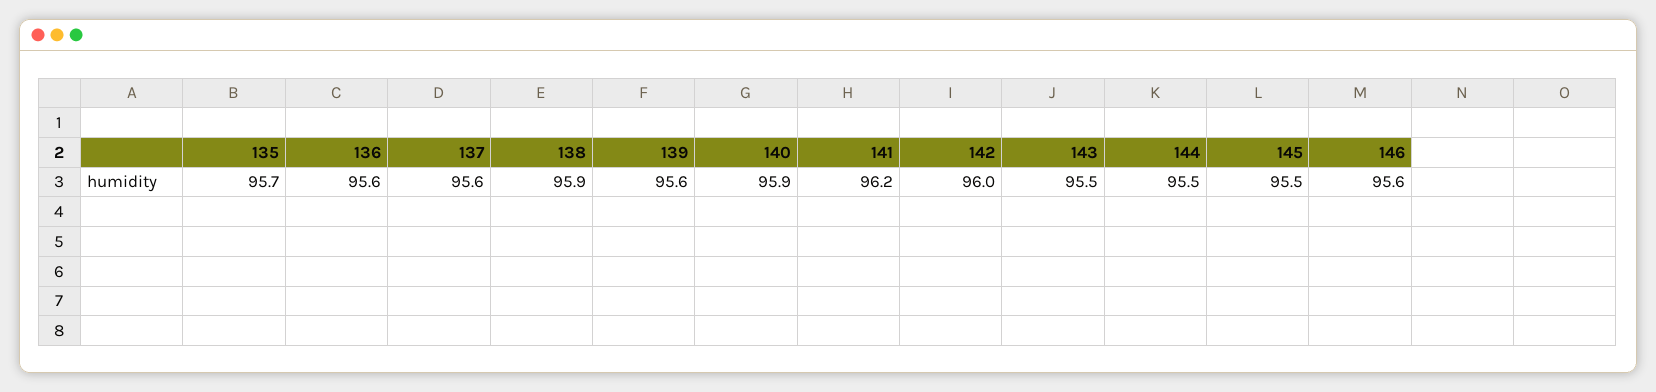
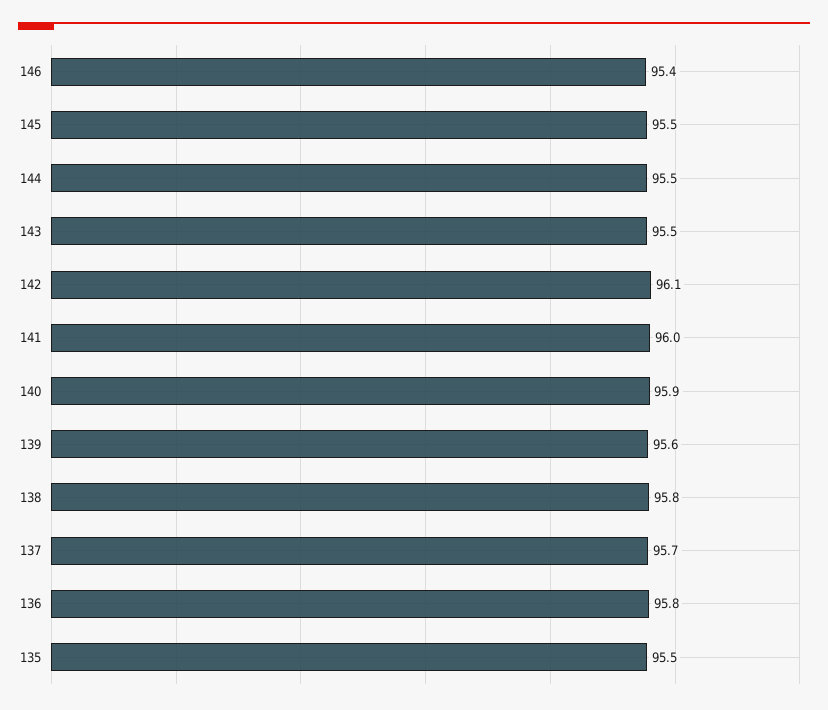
  {
-   "135": 95.7,
+   "135": 95.5,
-   "136": 95.6,
+   "136": 95.8,
-   "137": 95.6,
+   "137": 95.7,
-   "138": 95.9,
+   "138": 95.8,
    "139": 95.6,
    "140": 95.9,
-   "141": 96.2,
+   "141": 96,
-   "142": 96,
+   "142": 96.1,
    "143": 95.5,
    "144": 95.5,
    "145": 95.5,
-   "146": 95.6
+   "146": 95.4
  }

